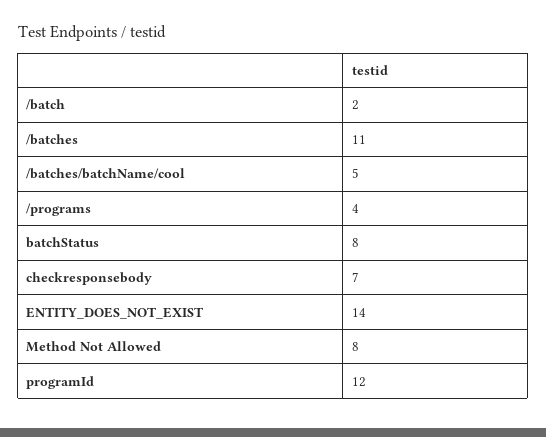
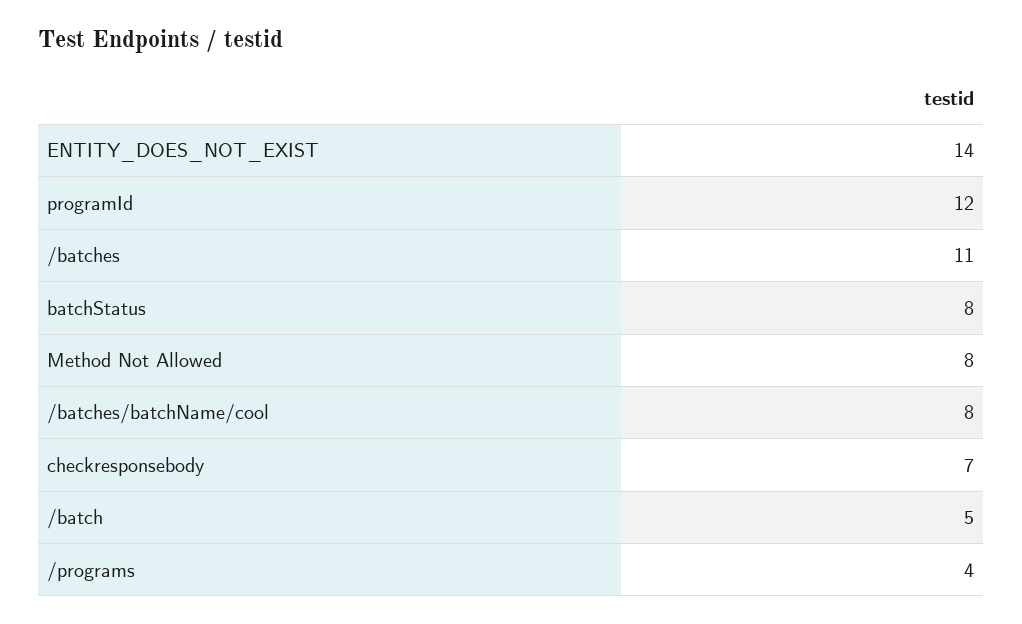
  {
-   "/batch": 2,
+   "/batch": 5,
    "/batches": 11,
-   "/batches/batchName/cool": 5,
+   "/batches/batchName/cool": 8,
    "/programs": 4,
    "batchStatus": 8,
    "checkresponsebody": 7,
    "ENTITY_DOES_NOT_EXIST": 14,
    "Method Not Allowed": 8,
    "programId": 12
  }

